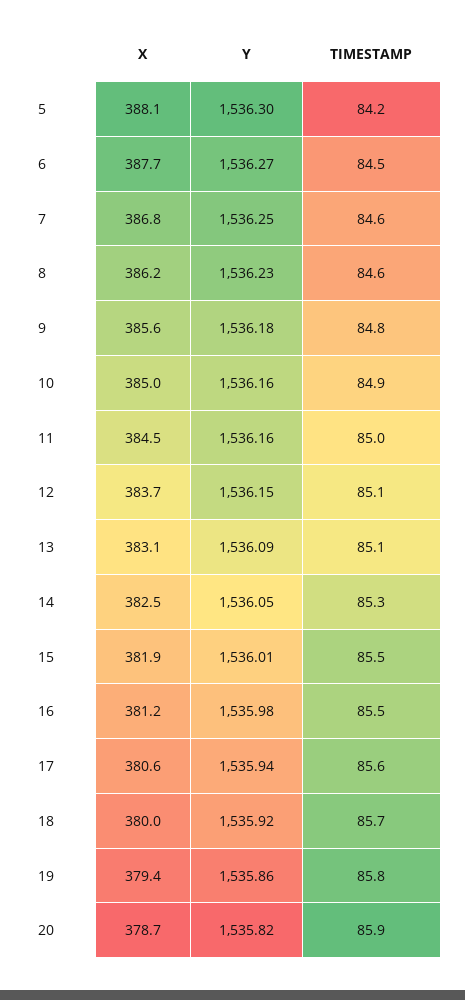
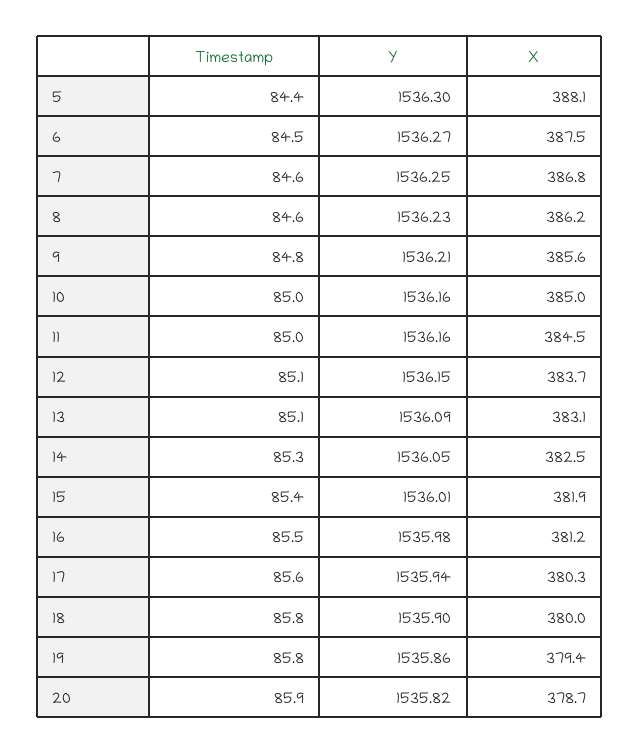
  {
    "X": {
      "5": 388.1,
-     "6": 387.7,
+     "6": 387.5,
      "7": 386.8,
      "8": 386.2,
      "9": 385.6,
      "10": 385,
      "11": 384.5,
      "12": 383.7,
      "13": 383.1,
      "14": 382.5,
      "15": 381.9,
      "16": 381.2,
-     "17": 380.6,
+     "17": 380.3,
      "18": 380,
      "19": 379.4,
      "20": 378.7
    },
    "Y": {
      "5": 1536.3,
      "6": 1536.27,
      "7": 1536.25,
      "8": 1536.23,
-     "9": 1536.18,
+     "9": 1536.21,
      "10": 1536.16,
      "11": 1536.16,
      "12": 1536.15,
      "13": 1536.09,
      "14": 1536.05,
      "15": 1536.01,
      "16": 1535.98,
      "17": 1535.94,
-     "18": 1535.92,
+     "18": 1535.9,
      "19": 1535.86,
      "20": 1535.82
    },
    "TIMESTAMP": {
-     "5": 84.2,
+     "5": 84.4,
      "6": 84.5,
      "7": 84.6,
      "8": 84.6,
      "9": 84.8,
-     "10": 84.9,
+     "10": 85,
      "11": 85,
      "12": 85.1,
      "13": 85.1,
      "14": 85.3,
-     "15": 85.5,
+     "15": 85.4,
      "16": 85.5,
      "17": 85.6,
-     "18": 85.7,
+     "18": 85.8,
      "19": 85.8,
      "20": 85.9
    }
  }

